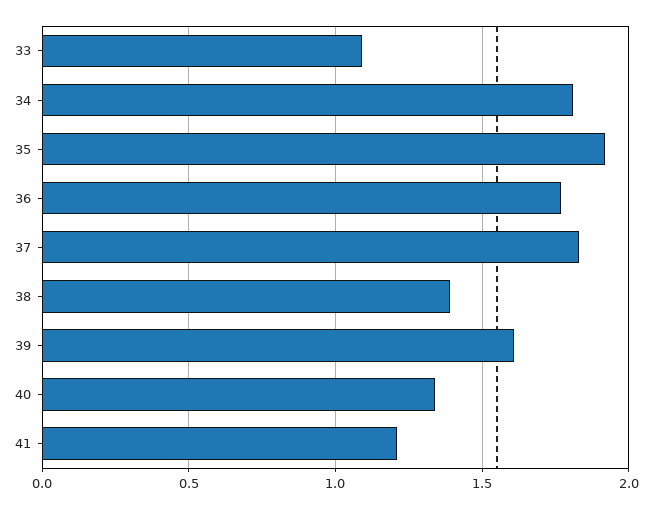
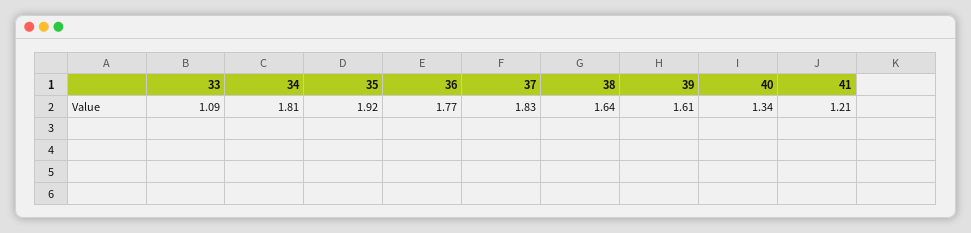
  {
    "33": 1.09,
    "34": 1.81,
    "35": 1.92,
    "36": 1.77,
    "37": 1.83,
-   "38": 1.4,
+   "38": 1.64,
    "39": 1.61,
    "40": 1.34,
    "41": 1.21
  }

